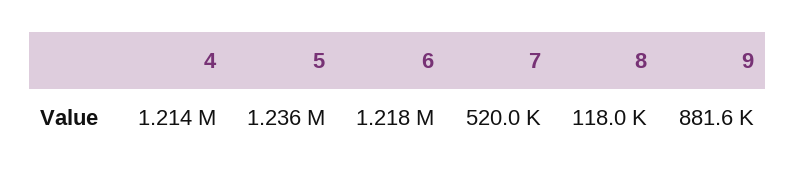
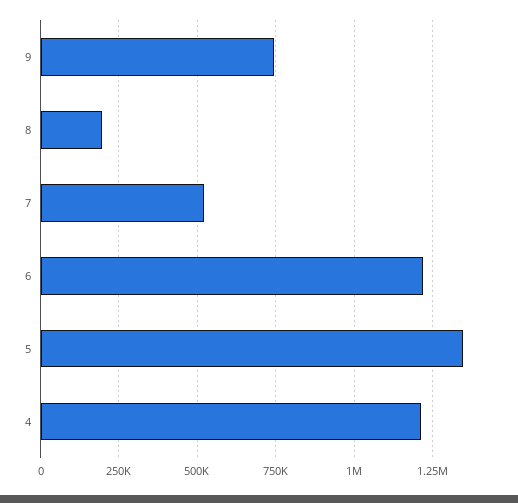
  {
    "4": 1214000,
-   "5": 1236000,
+   "5": 1350000,
    "6": 1218000,
    "7": 520000,
-   "8": 118000,
+   "8": 200000,
-   "9": 881600
+   "9": 750000
  }

